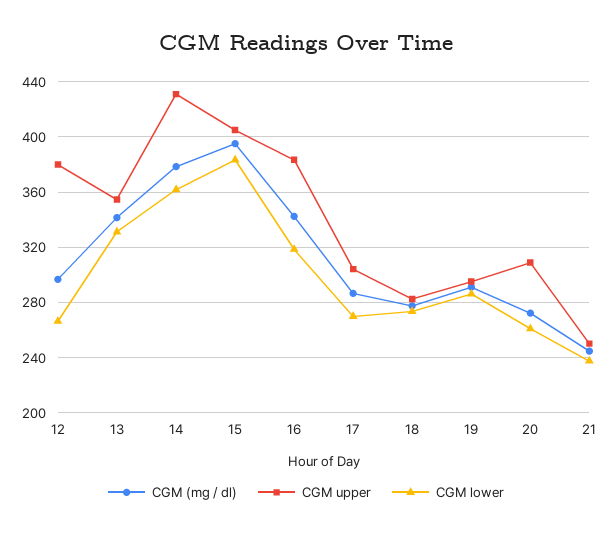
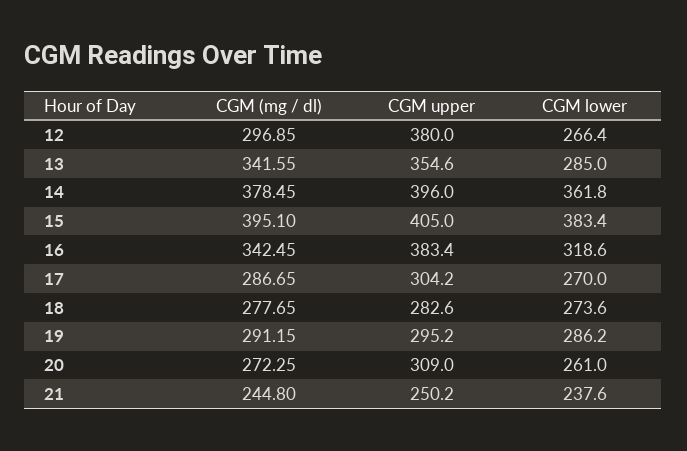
  {
    "CGM (mg / dl)": {
      "12": 296.85,
      "13": 341.55,
      "14": 378.45,
      "15": 395.1,
      "16": 342.45,
      "17": 286.65,
      "18": 277.65,
      "19": 291.15,
      "20": 272.25,
      "21": 244.8
    },
    "CGM upper": {
      "12": 380,
      "13": 354.6,
-     "14": 430,
+     "14": 396,
      "15": 405,
      "16": 383.4,
      "17": 304.2,
      "18": 282.6,
      "19": 295.2,
      "20": 309,
      "21": 250.2
    },
    "CGM lower": {
      "12": 266.4,
-     "13": 330,
+     "13": 285,
      "14": 361.8,
      "15": 383.4,
      "16": 318.6,
      "17": 270,
      "18": 273.6,
      "19": 286.2,
      "20": 261,
      "21": 237.6
    }
  }

